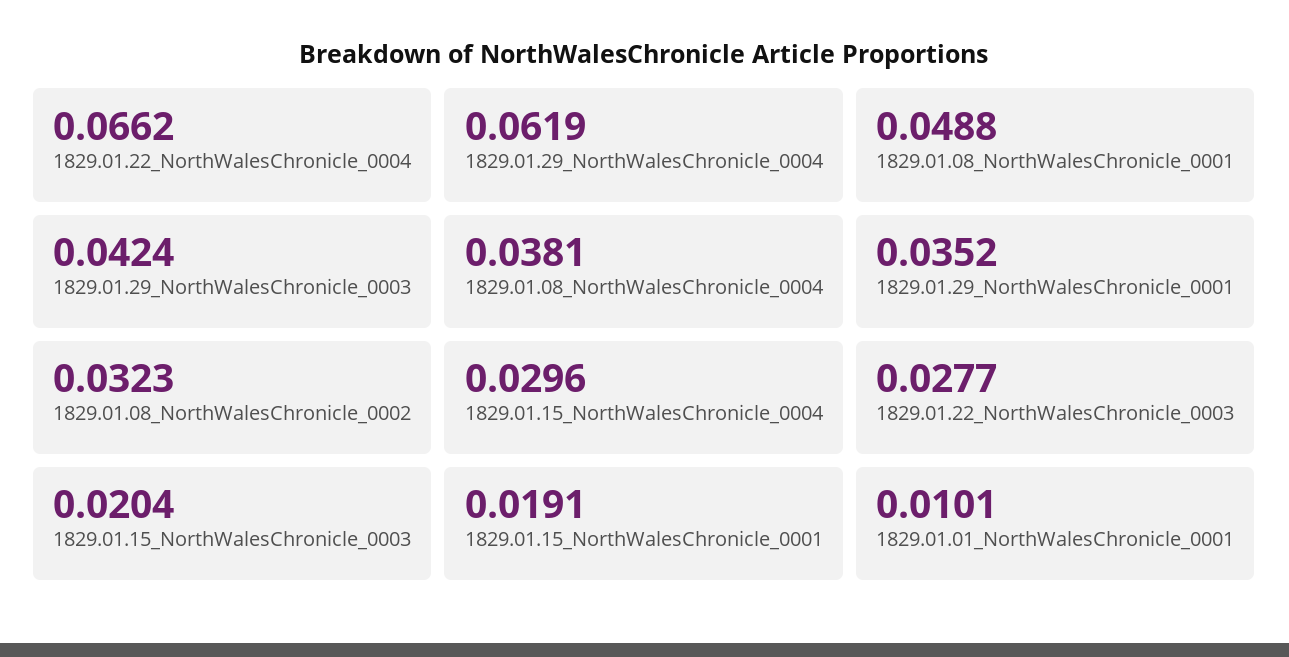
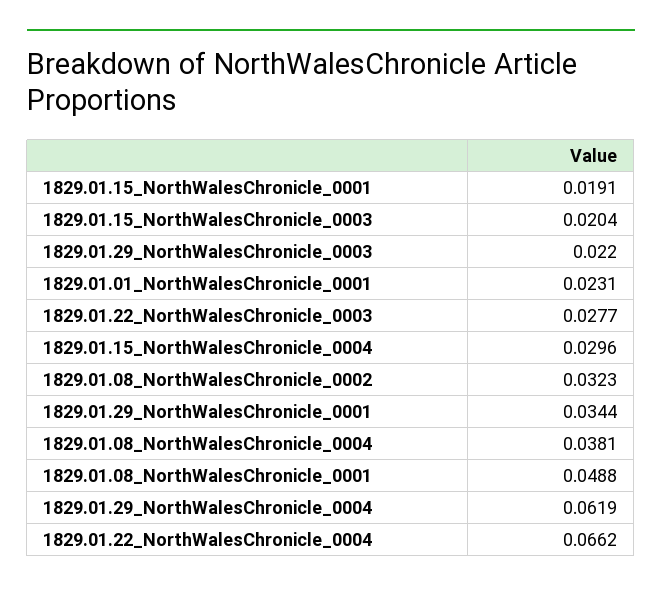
  {
    "1829.01.22_NorthWalesChronicle_0004": 0.0662,
    "1829.01.29_NorthWalesChronicle_0004": 0.0619,
    "1829.01.08_NorthWalesChronicle_0001": 0.0488,
-   "1829.01.29_NorthWalesChronicle_0003": 0.0424,
+   "1829.01.29_NorthWalesChronicle_0003": 0.022,
    "1829.01.08_NorthWalesChronicle_0004": 0.0381,
-   "1829.01.29_NorthWalesChronicle_0001": 0.0352,
+   "1829.01.29_NorthWalesChronicle_0001": 0.0344,
    "1829.01.08_NorthWalesChronicle_0002": 0.0323,
    "1829.01.15_NorthWalesChronicle_0004": 0.0296,
    "1829.01.22_NorthWalesChronicle_0003": 0.0277,
    "1829.01.15_NorthWalesChronicle_0003": 0.0204,
    "1829.01.15_NorthWalesChronicle_0001": 0.0191,
-   "1829.01.01_NorthWalesChronicle_0001": 0.0101
+   "1829.01.01_NorthWalesChronicle_0001": 0.0231
  }

